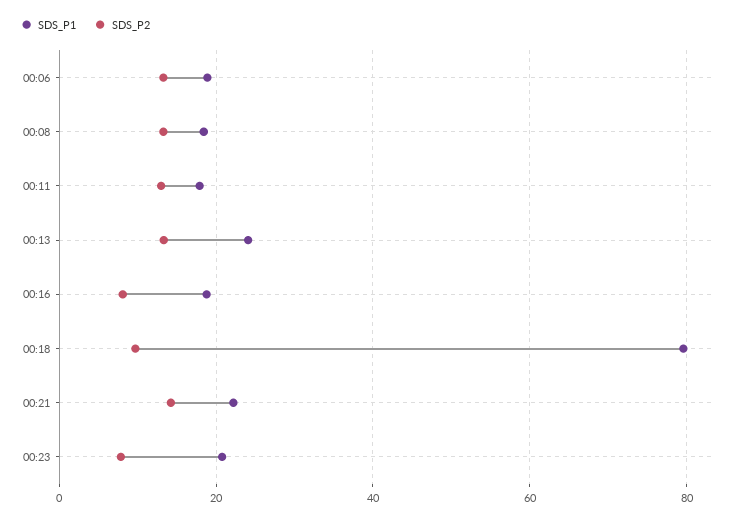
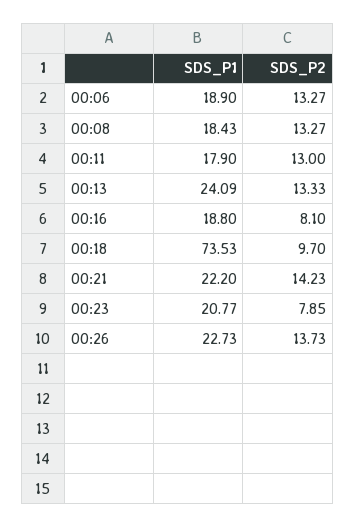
  {
    "SDS_P1": {
      "00:06": 18.9,
      "00:08": 18.43,
      "00:11": 17.9,
      "00:13": 24.09,
      "00:16": 18.8,
-     "00:18": 80,
+     "00:18": 73.53,
      "00:21": 22.2,
-     "00:23": 20.77
+     "00:23": 20.77,
+     "00:26": 22.73
    },
    "SDS_P2": {
      "00:06": 13.27,
      "00:08": 13.27,
      "00:11": 13,
      "00:13": 13.33,
      "00:16": 8.1,
      "00:18": 9.7,
      "00:21": 14.23,
-     "00:23": 7.85
+     "00:23": 7.85,
+     "00:26": 13.73
    }
  }

